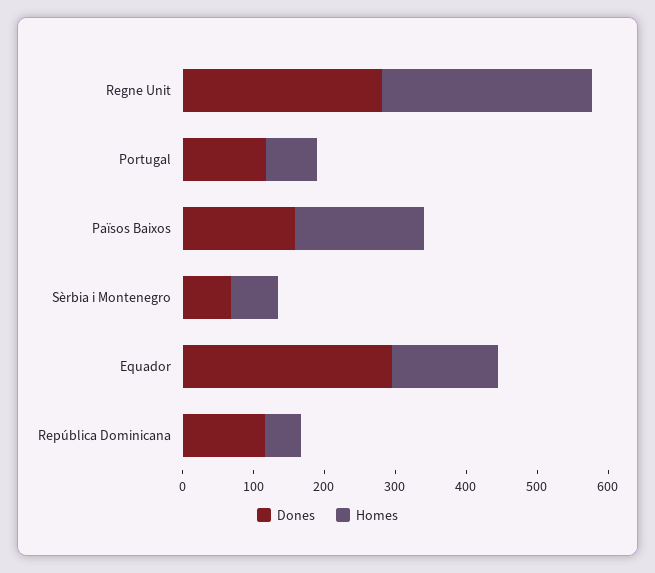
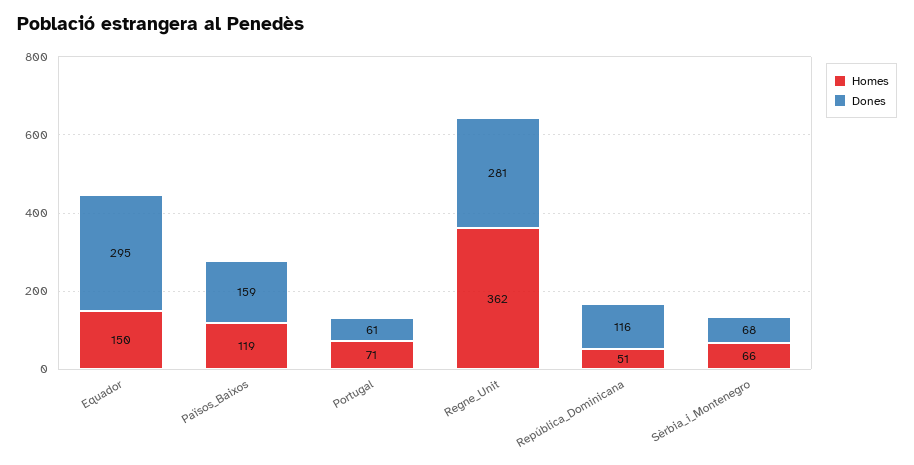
  {
    "Dones": {
      "Regne Unit": 281,
-     "Portugal": 120,
+     "Portugal": 61,
      "Països Baixos": 159,
      "Sèrbia i Montenegro": 68,
      "Equador": 295,
      "República Dominicana": 116
    },
    "Homes": {
-     "Regne Unit": 300,
+     "Regne Unit": 362,
      "Portugal": 71,
-     "Països Baixos": 180,
+     "Països Baixos": 119,
      "Sèrbia i Montenegro": 66,
      "Equador": 150,
      "República Dominicana": 51
    }
  }

